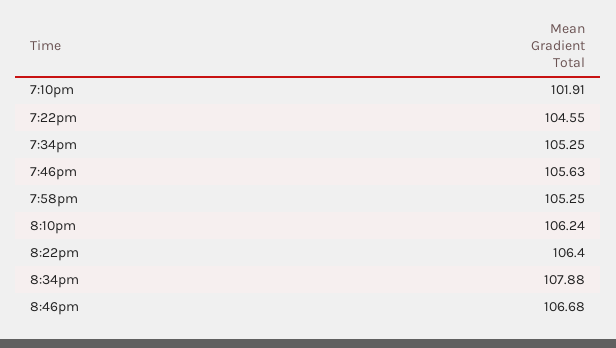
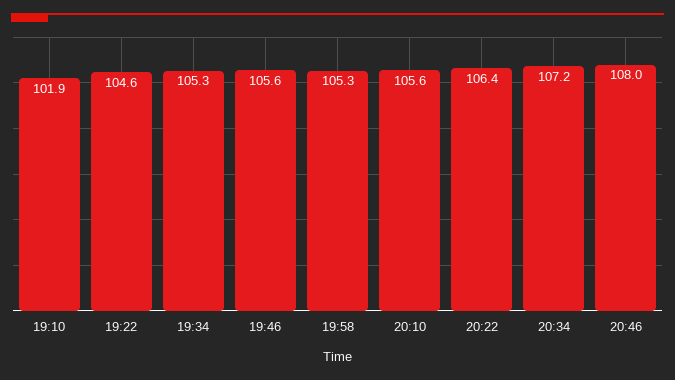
  {
    "7:10pm": 101.91,
    "7:22pm": 104.55,
    "7:34pm": 105.25,
    "7:46pm": 105.63,
    "7:58pm": 105.25,
-   "8:10pm": 106.24,
+   "8:10pm": 105.6,
    "8:22pm": 106.4,
-   "8:34pm": 107.88,
+   "8:34pm": 107.2,
-   "8:46pm": 106.68
+   "8:46pm": 108
  }

